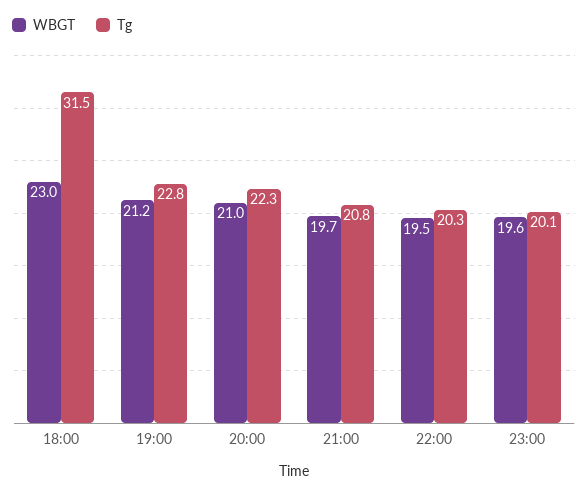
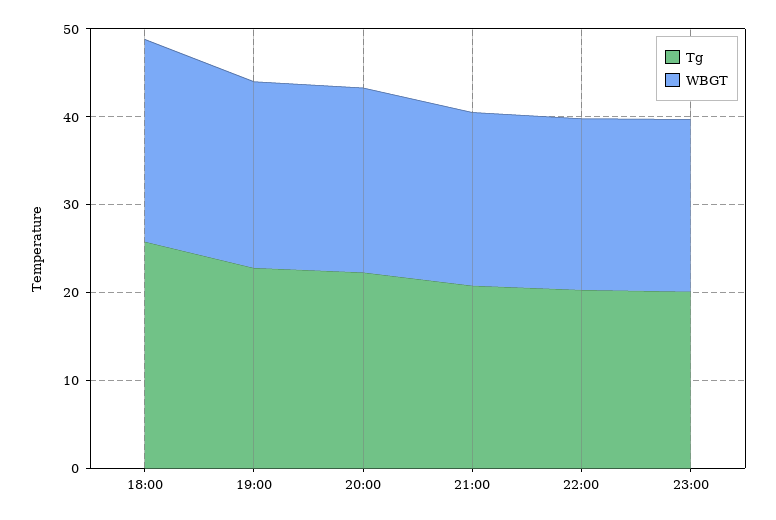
  {
    "WBGT": {
      "18:00": 23,
      "19:00": 21.2,
      "20:00": 21,
      "21:00": 19.7,
      "22:00": 19.5,
      "23:00": 19.6
    },
    "Tg": {
-     "18:00": 31.5,
+     "18:00": 26,
      "19:00": 22.8,
      "20:00": 22.3,
      "21:00": 20.8,
      "22:00": 20.3,
      "23:00": 20.1
    }
  }

